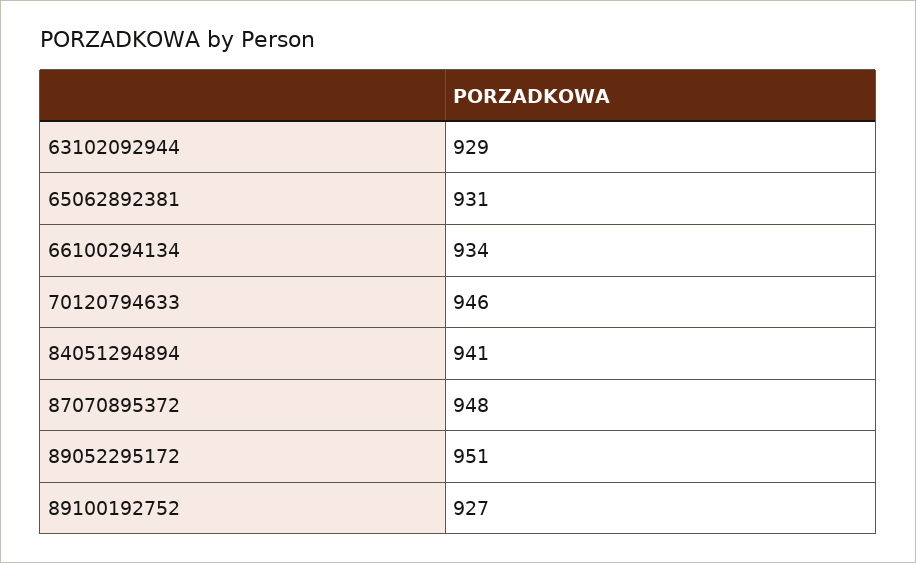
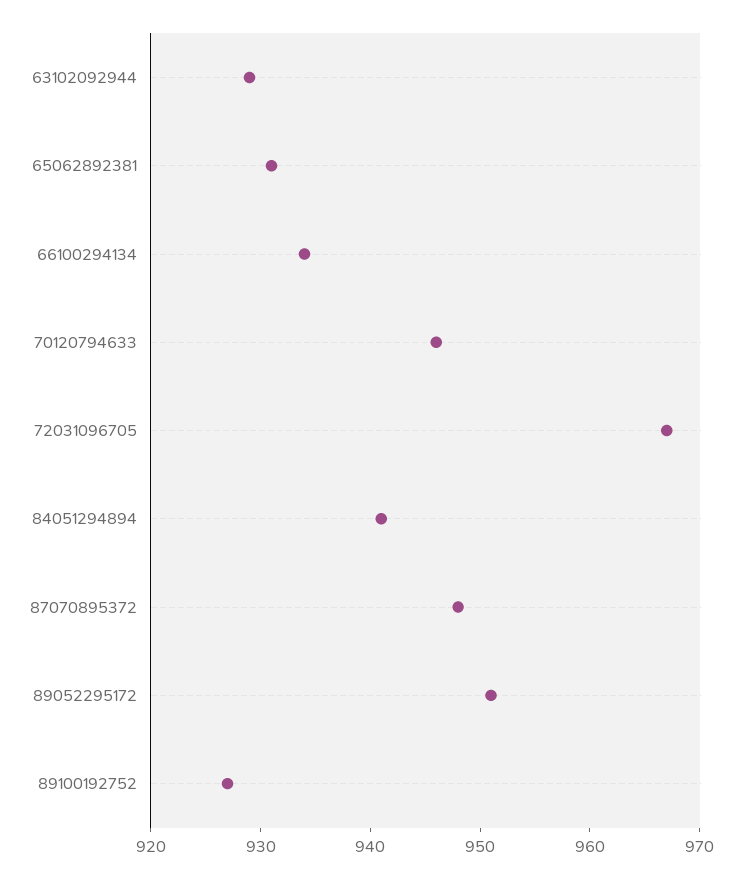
  {
    "63102092944": 929,
    "65062892381": 931,
    "66100294134": 934,
    "70120794633": 946,
    "84051294894": 941,
    "87070895372": 948,
    "89052295172": 951,
-   "89100192752": 927
+   "89100192752": 927,
+   "72031096705": 967
  }

